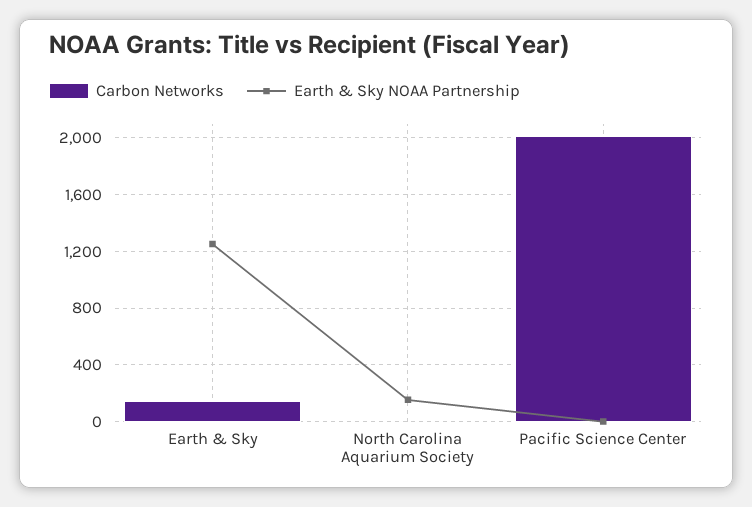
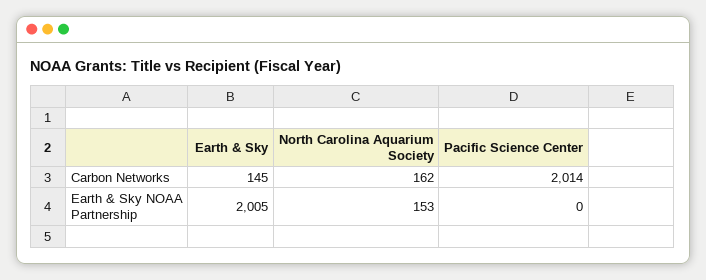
  {
    "Carbon Networks": {
      "Earth & Sky": 145,
-     "North Carolina Aquarium Society": 0,
+     "North Carolina Aquarium Society": 162,
      "Pacific Science Center": 2014
    },
    "Earth & Sky NOAA Partnership": {
-     "Earth & Sky": 1250,
+     "Earth & Sky": 2005,
      "North Carolina Aquarium Society": 153,
      "Pacific Science Center": 0
    }
  }

